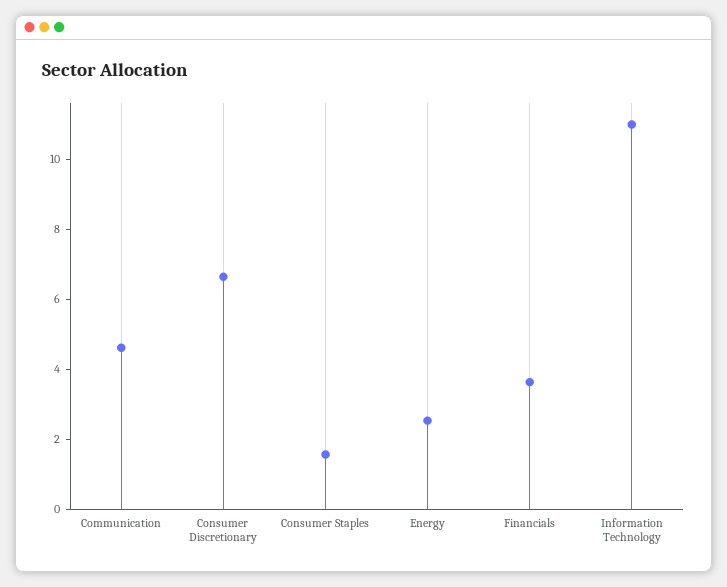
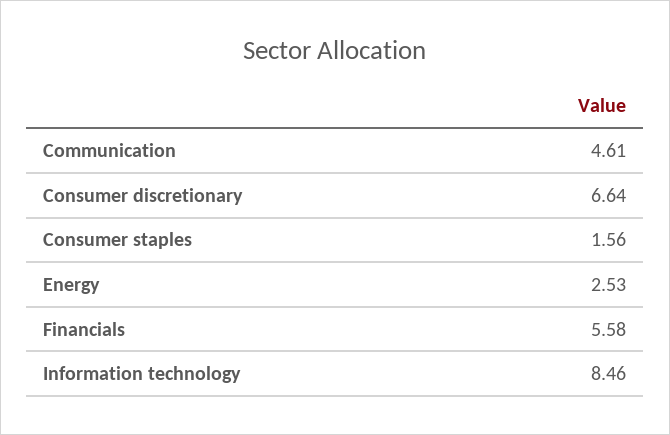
  {
    "Communication": 4.61,
    "Consumer Discretionary": 6.64,
    "Consumer Staples": 1.56,
    "Energy": 2.53,
-   "Financials": 3.5,
+   "Financials": 5.58,
-   "Information Technology": 11
+   "Information Technology": 8.46
  }

